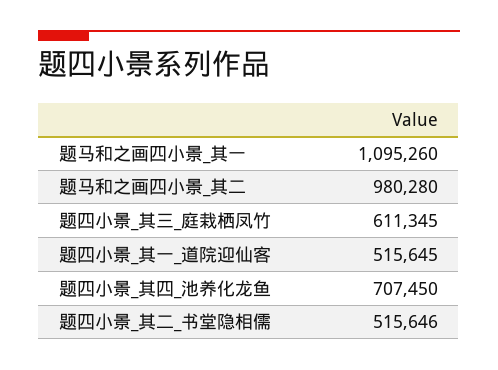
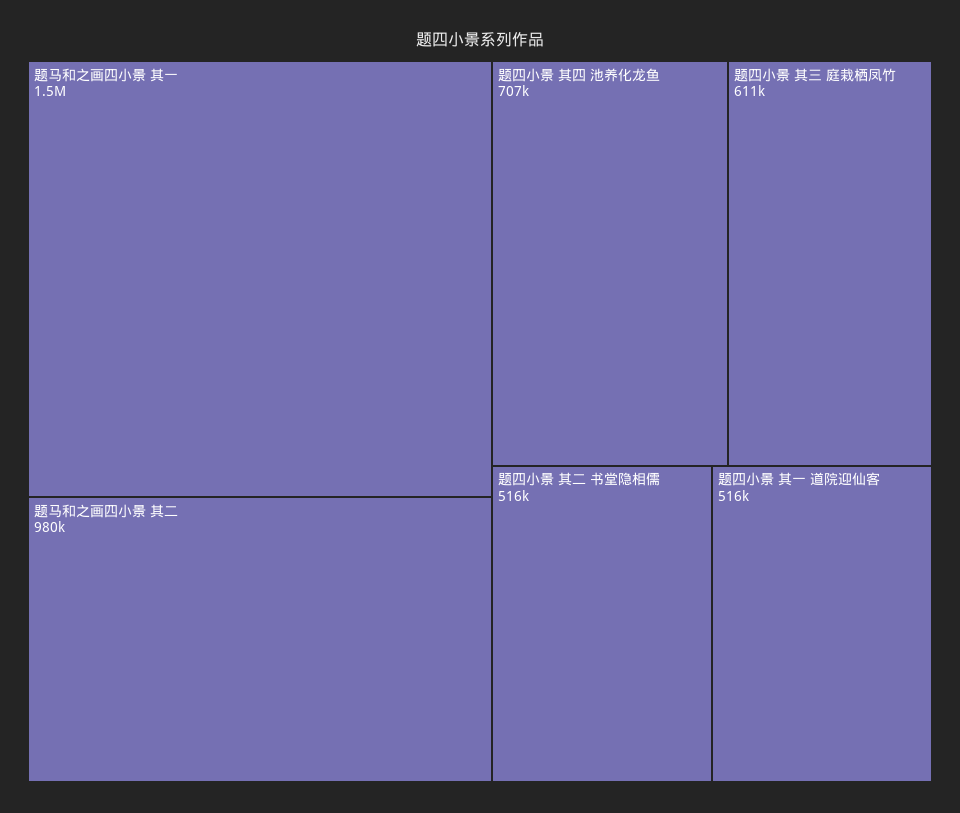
  {
-   "题马和之画四小景_其一": 1095260,
+   "题马和之画四小景_其一": 1500000,
    "题马和之画四小景_其二": 980280,
    "题四小景_其三_庭栽栖凤竹": 611345,
    "题四小景_其一_道院迎仙客": 515645,
    "题四小景_其四_池养化龙鱼": 707450,
    "题四小景_其二_书堂隐相儒": 515646
  }

